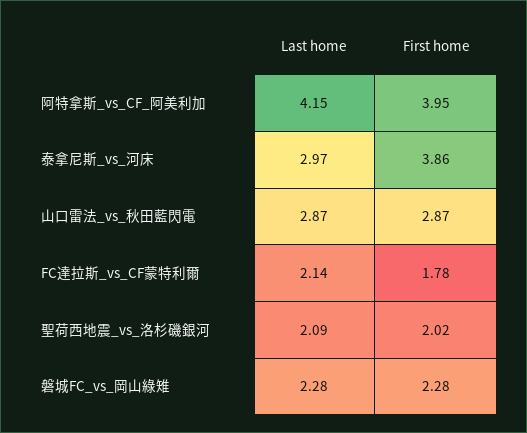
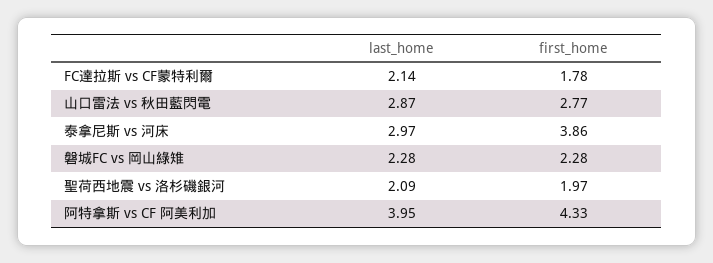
  {
    "Last home": {
-     "阿特拿斯_vs_CF_阿美利加": 4.15,
+     "阿特拿斯_vs_CF_阿美利加": 3.95,
      "泰拿尼斯_vs_河床": 2.97,
      "山口雷法_vs_秋田藍閃電": 2.87,
      "FC達拉斯_vs_CF蒙特利爾": 2.14,
      "聖荷西地震_vs_洛杉磯銀河": 2.09,
      "磐城FC_vs_岡山綠雉": 2.28
    },
    "First home": {
-     "阿特拿斯_vs_CF_阿美利加": 3.95,
+     "阿特拿斯_vs_CF_阿美利加": 4.33,
      "泰拿尼斯_vs_河床": 3.86,
-     "山口雷法_vs_秋田藍閃電": 2.87,
+     "山口雷法_vs_秋田藍閃電": 2.77,
      "FC達拉斯_vs_CF蒙特利爾": 1.78,
-     "聖荷西地震_vs_洛杉磯銀河": 2.02,
+     "聖荷西地震_vs_洛杉磯銀河": 1.97,
      "磐城FC_vs_岡山綠雉": 2.28
    }
  }

